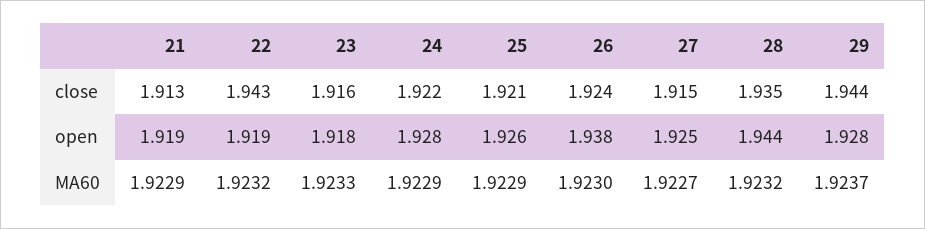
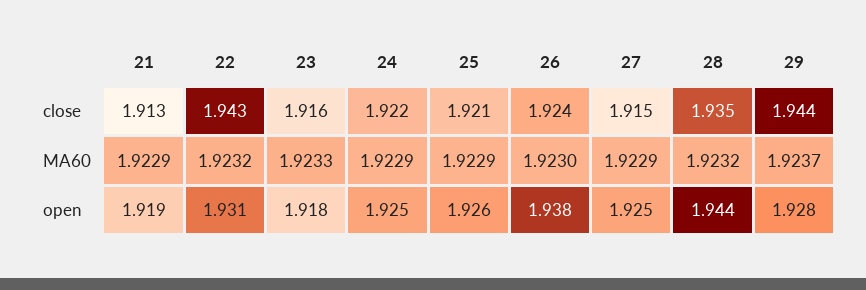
  {
    "21": {
      "close": 1.913,
      "open": 1.919,
      "MA60": 1.9229
    },
    "22": {
      "close": 1.943,
-     "open": 1.919,
+     "open": 1.931,
      "MA60": 1.9232
    },
    "23": {
      "close": 1.916,
      "open": 1.918,
      "MA60": 1.9233
    },
    "24": {
      "close": 1.922,
-     "open": 1.928,
+     "open": 1.925,
      "MA60": 1.9229
    },
    "25": {
      "close": 1.921,
      "open": 1.926,
      "MA60": 1.9229
    },
    "26": {
      "close": 1.924,
      "open": 1.938,
      "MA60": 1.923
    },
    "27": {
      "close": 1.915,
      "open": 1.925,
-     "MA60": 1.9227
+     "MA60": 1.9229
    },
    "28": {
      "close": 1.935,
      "open": 1.944,
      "MA60": 1.9232
    },
    "29": {
      "close": 1.944,
      "open": 1.928,
      "MA60": 1.9237
    }
  }

